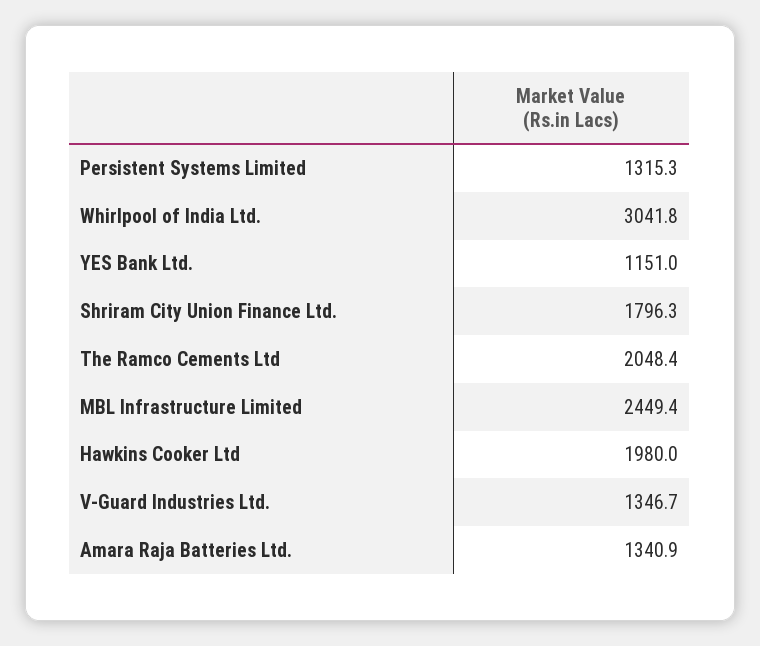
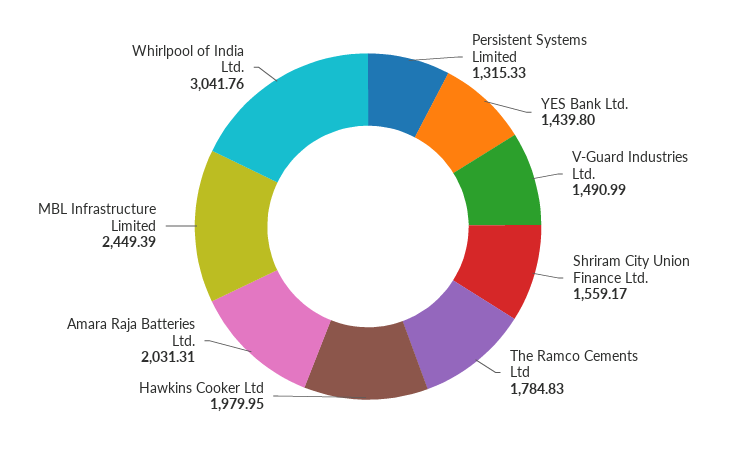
  {
    "Persistent Systems Limited": 1315.33,
    "Whirlpool of India Ltd.": 3041.76,
-   "YES Bank Ltd.": 1151,
+   "YES Bank Ltd.": 1439.8,
-   "Shriram City Union Finance Ltd.": 1796.3,
+   "Shriram City Union Finance Ltd.": 1559.17,
-   "The Ramco Cements Ltd": 2048.4,
+   "The Ramco Cements Ltd": 1784.83,
    "MBL Infrastructure Limited": 2449.39,
    "Hawkins Cooker Ltd": 1979.95,
-   "V-Guard Industries Ltd.": 1346.7,
+   "V-Guard Industries Ltd.": 1490.99,
-   "Amara Raja Batteries Ltd.": 1340.9
+   "Amara Raja Batteries Ltd.": 2031.31
  }

